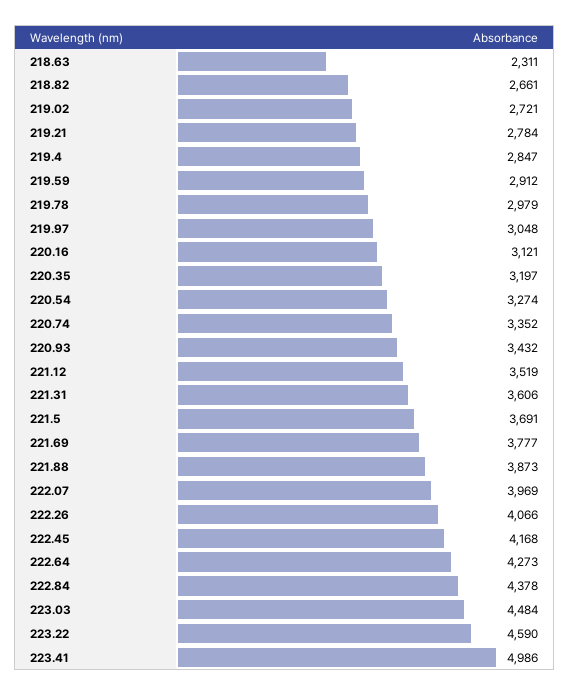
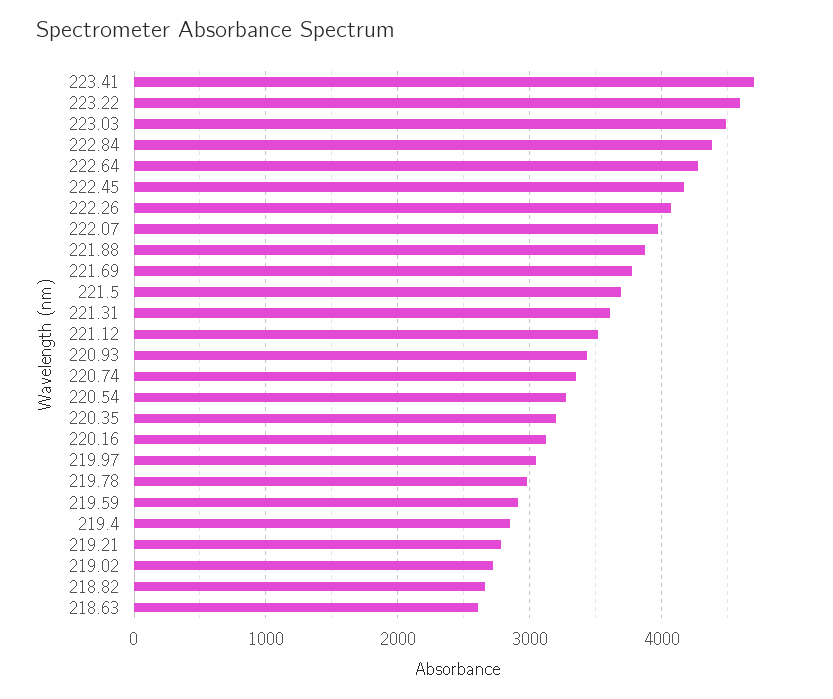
  {
-   "218.63": 2311,
+   "218.63": 2600,
    "218.82": 2661,
    "219.02": 2721,
    "219.21": 2784,
    "219.4": 2847,
    "219.59": 2912,
    "219.78": 2979,
    "219.97": 3048,
    "220.16": 3121,
    "220.35": 3197,
    "220.54": 3274,
    "220.74": 3352,
    "220.93": 3432,
    "221.12": 3519,
    "221.31": 3606,
    "221.5": 3691,
    "221.69": 3777,
    "221.88": 3873,
    "222.07": 3969,
    "222.26": 4066,
    "222.45": 4168,
    "222.64": 4273,
    "222.84": 4378,
    "223.03": 4484,
    "223.22": 4590,
-   "223.41": 4986
+   "223.41": 4700
  }

